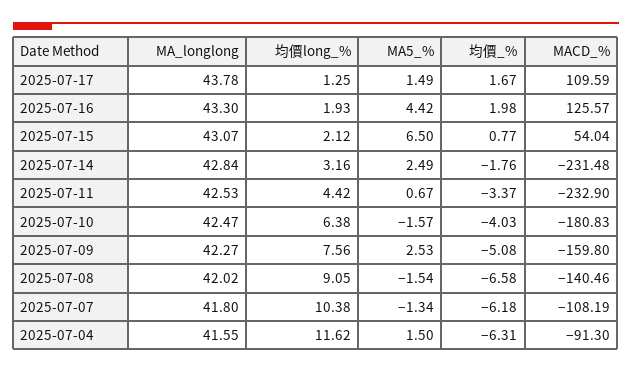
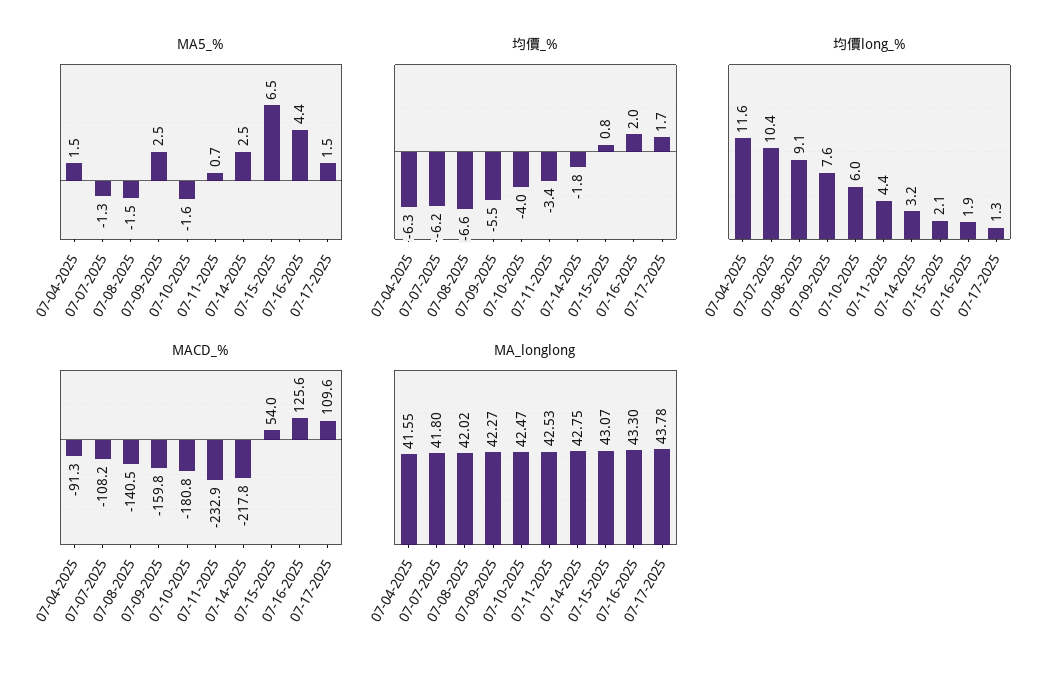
  {
    "MA_longlong": {
      "2025-07-17": 43.78,
      "2025-07-16": 43.3,
      "2025-07-15": 43.07,
-     "2025-07-14": 42.84,
+     "2025-07-14": 42.75,
      "2025-07-11": 42.53,
      "2025-07-10": 42.47,
      "2025-07-09": 42.27,
      "2025-07-08": 42.02,
      "2025-07-07": 41.8,
      "2025-07-04": 41.55
    },
    "均價long_%": {
      "2025-07-17": 1.25,
      "2025-07-16": 1.93,
      "2025-07-15": 2.12,
      "2025-07-14": 3.16,
      "2025-07-11": 4.42,
-     "2025-07-10": 6.38,
+     "2025-07-10": 6,
      "2025-07-09": 7.56,
      "2025-07-08": 9.05,
      "2025-07-07": 10.38,
      "2025-07-04": 11.62
    },
    "MA5_%": {
      "2025-07-17": 1.49,
      "2025-07-16": 4.42,
      "2025-07-15": 6.5,
      "2025-07-14": 2.49,
      "2025-07-11": 0.67,
      "2025-07-10": -1.57,
      "2025-07-09": 2.53,
      "2025-07-08": -1.54,
      "2025-07-07": -1.34,
      "2025-07-04": 1.5
    },
    "均價_%": {
      "2025-07-17": 1.67,
      "2025-07-16": 1.98,
      "2025-07-15": 0.77,
      "2025-07-14": -1.76,
      "2025-07-11": -3.37,
      "2025-07-10": -4.03,
-     "2025-07-09": -5.08,
+     "2025-07-09": -5.5,
      "2025-07-08": -6.58,
      "2025-07-07": -6.18,
      "2025-07-04": -6.31
    },
    "MACD_%": {
      "2025-07-17": 109.59,
      "2025-07-16": 125.57,
      "2025-07-15": 54.04,
-     "2025-07-14": -231.48,
+     "2025-07-14": -217.8,
      "2025-07-11": -232.9,
      "2025-07-10": -180.83,
      "2025-07-09": -159.8,
      "2025-07-08": -140.46,
      "2025-07-07": -108.19,
      "2025-07-04": -91.3
    }
  }

